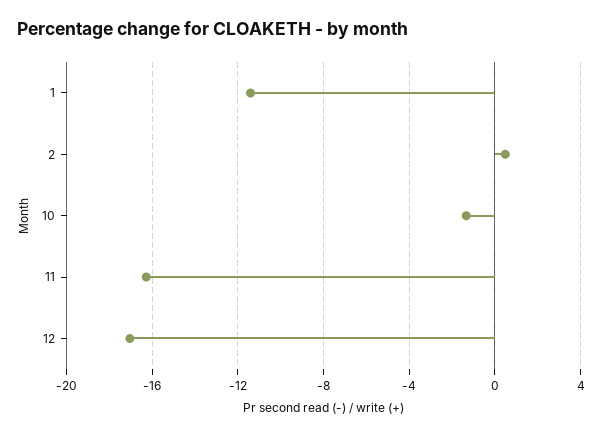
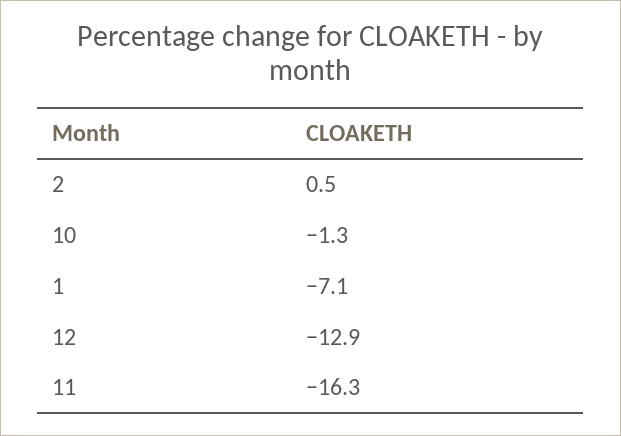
  {
-   "1": -11.5,
+   "1": -7.1,
    "2": 0.5,
    "10": -1.3,
    "11": -16.3,
-   "12": -17
+   "12": -12.9
  }

